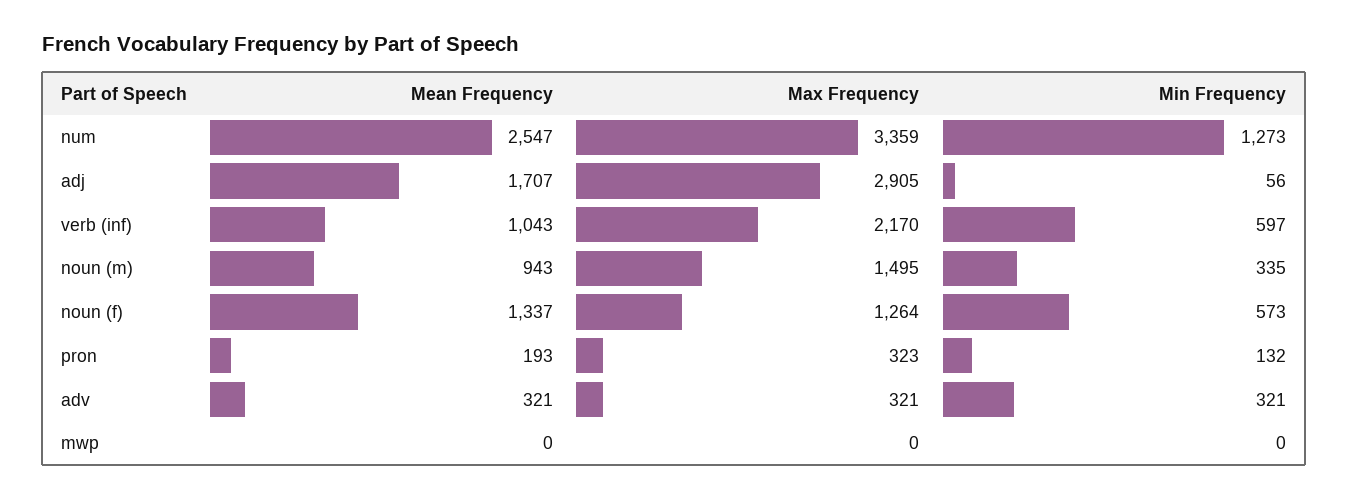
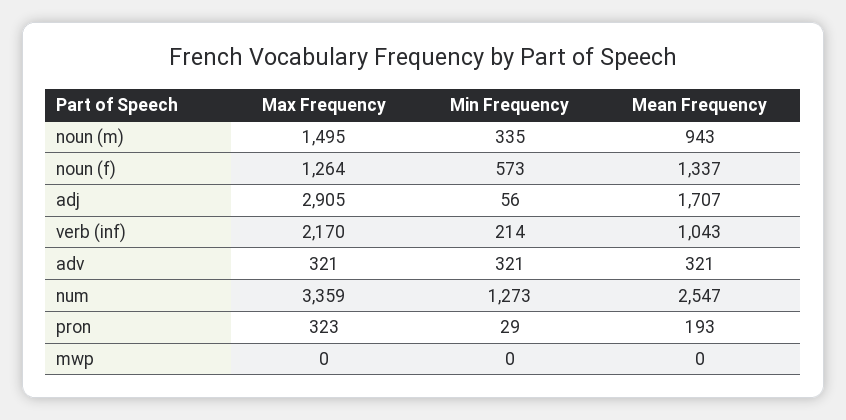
  {
    "Mean Frequency": {
      "num": 2547,
      "adj": 1707,
      "verb (inf)": 1043,
      "noun (m)": 943,
      "noun (f)": 1337,
      "pron": 193,
      "adv": 321,
      "mwp": 0
    },
    "Max Frequency": {
      "num": 3359,
      "adj": 2905,
      "verb (inf)": 2170,
      "noun (m)": 1495,
      "noun (f)": 1264,
      "pron": 323,
      "adv": 321,
      "mwp": 0
    },
    "Min Frequency": {
      "num": 1273,
      "adj": 56,
-     "verb (inf)": 597,
+     "verb (inf)": 214,
      "noun (m)": 335,
      "noun (f)": 573,
-     "pron": 132,
+     "pron": 29,
      "adv": 321,
      "mwp": 0
    }
  }

